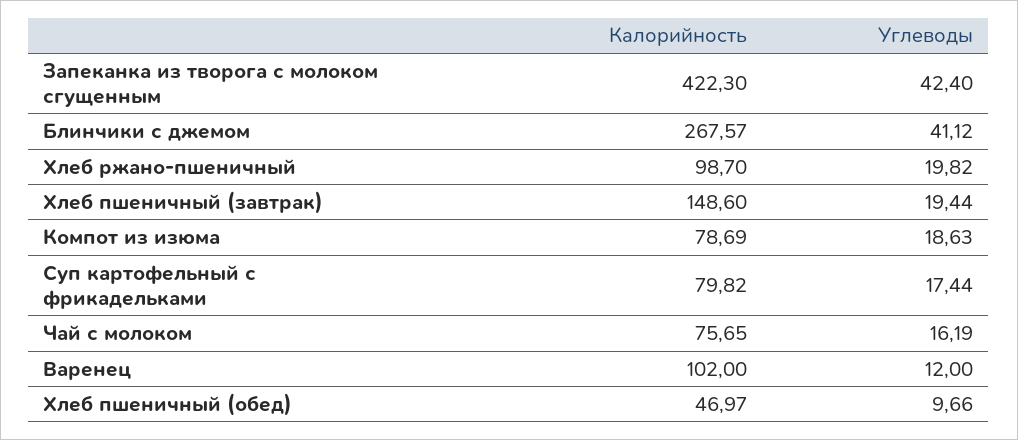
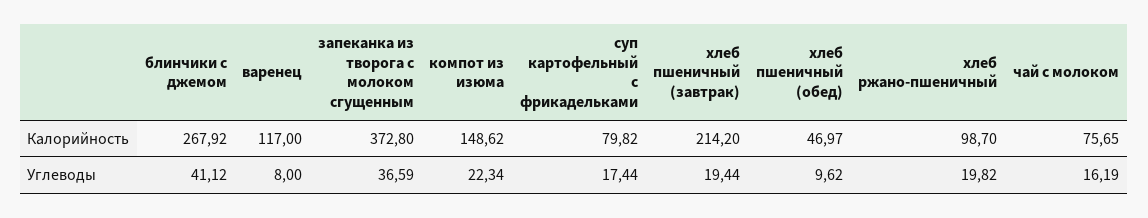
  {
    "Калорийность": {
-     "Запеканка из творога с молоком сгущенным": 422.3,
+     "Запеканка из творога с молоком сгущенным": 372.8,
-     "Блинчики с джемом": 267.57,
+     "Блинчики с джемом": 267.92,
      "Хлеб ржано-пшеничный": 98.7,
-     "Хлеб пшеничный (завтрак)": 148.6,
+     "Хлеб пшеничный (завтрак)": 214.2,
-     "Компот из изюма": 78.69,
+     "Компот из изюма": 148.62,
      "Суп картофельный с фрикадельками": 79.82,
      "Чай с молоком": 75.65,
-     "Варенец": 102,
+     "Варенец": 117,
      "Хлеб пшеничный (обед)": 46.97
    },
    "Углеводы": {
-     "Запеканка из творога с молоком сгущенным": 42.4,
+     "Запеканка из творога с молоком сгущенным": 36.59,
      "Блинчики с джемом": 41.12,
      "Хлеб ржано-пшеничный": 19.82,
      "Хлеб пшеничный (завтрак)": 19.44,
-     "Компот из изюма": 18.63,
+     "Компот из изюма": 22.34,
      "Суп картофельный с фрикадельками": 17.44,
      "Чай с молоком": 16.19,
-     "Варенец": 12,
+     "Варенец": 8,
-     "Хлеб пшеничный (обед)": 9.66
+     "Хлеб пшеничный (обед)": 9.62
    }
  }

